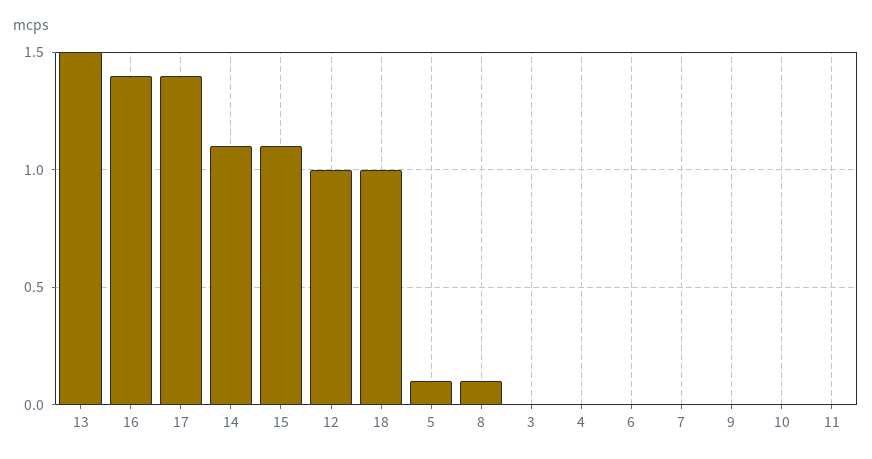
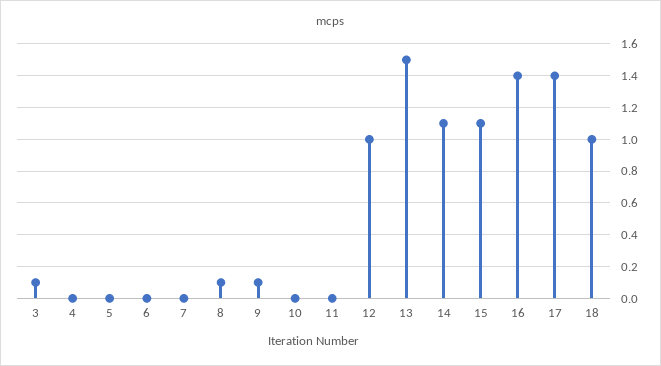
  {
    "13": 1.5,
    "16": 1.4,
    "17": 1.4,
    "14": 1.1,
    "15": 1.1,
    "12": 1,
    "18": 1,
-   "5": 0.1,
+   "5": 0,
    "8": 0.1,
-   "3": 0,
+   "3": 0.1,
    "4": 0,
    "6": 0,
    "7": 0,
-   "9": 0,
+   "9": 0.1,
    "10": 0,
    "11": 0
  }

